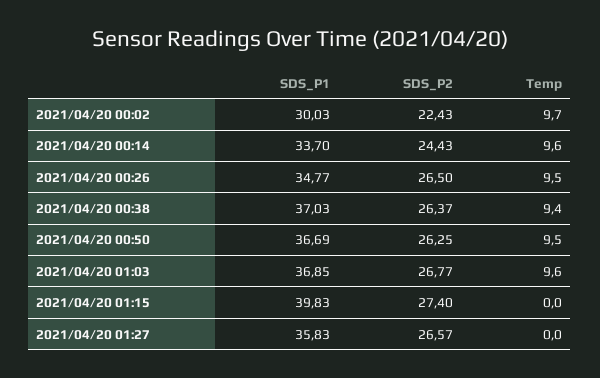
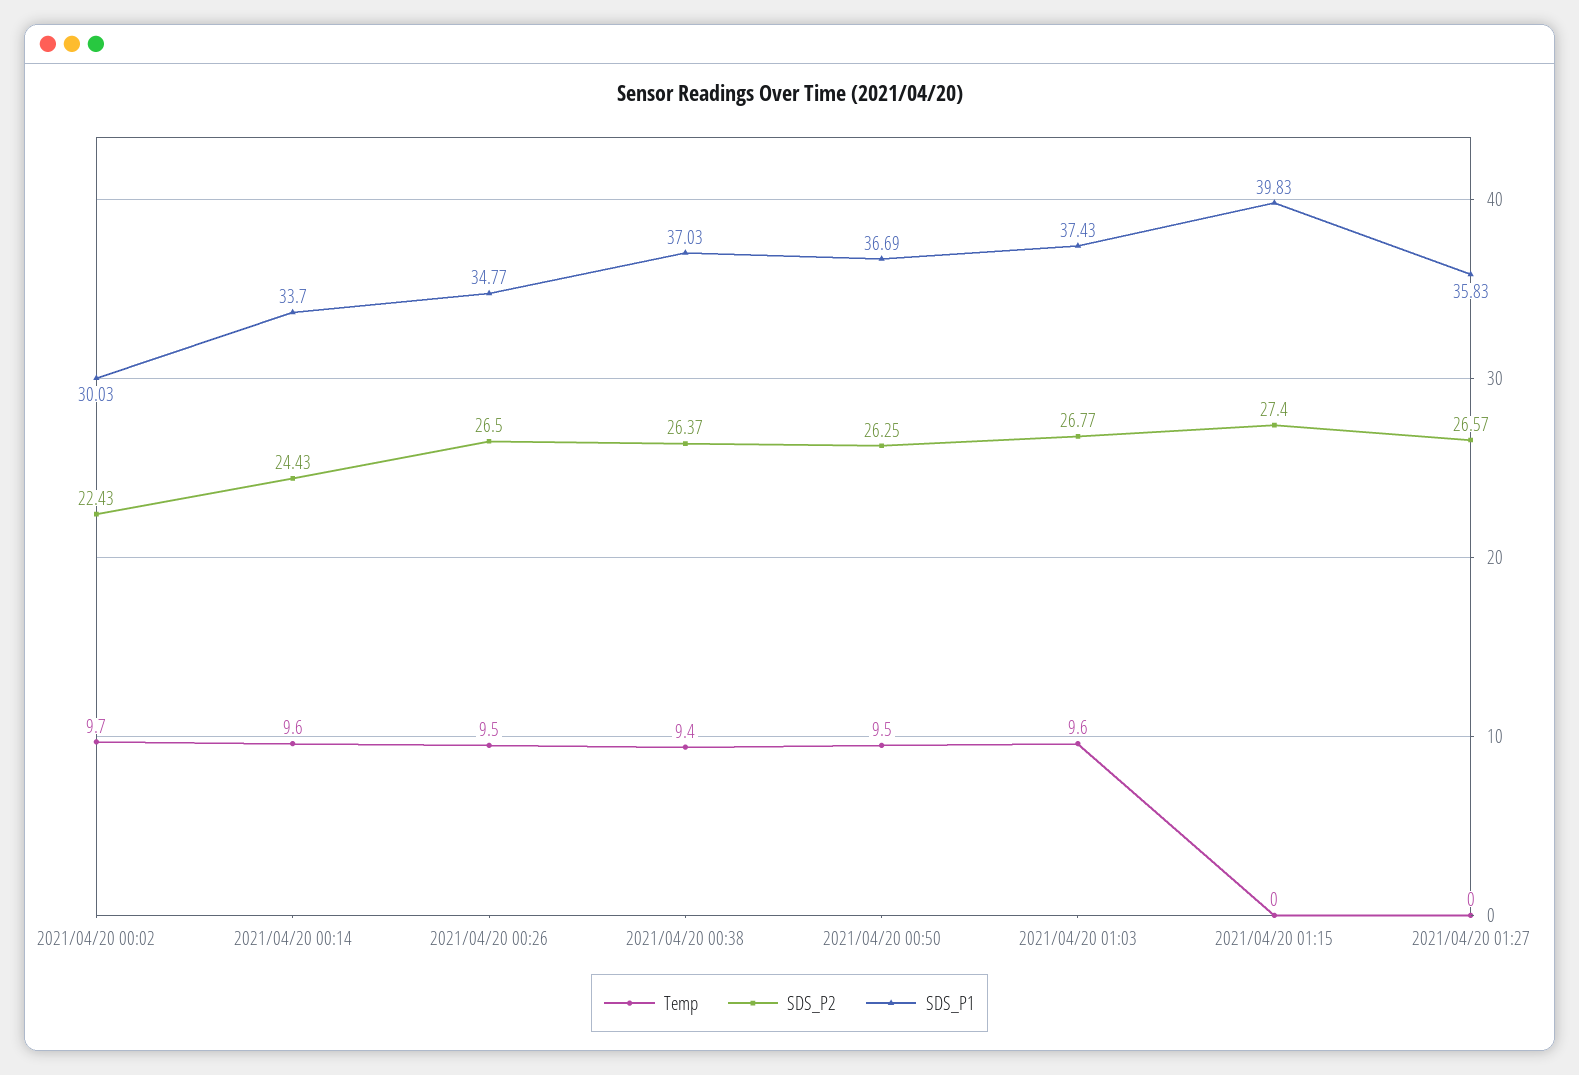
  {
    "SDS_P1": {
      "2021/04/20 00:02": 30.03,
      "2021/04/20 00:14": 33.7,
      "2021/04/20 00:26": 34.77,
      "2021/04/20 00:38": 37.03,
      "2021/04/20 00:50": 36.69,
-     "2021/04/20 01:03": 36.85,
+     "2021/04/20 01:03": 37.43,
      "2021/04/20 01:15": 39.83,
      "2021/04/20 01:27": 35.83
    },
    "SDS_P2": {
      "2021/04/20 00:02": 22.43,
      "2021/04/20 00:14": 24.43,
      "2021/04/20 00:26": 26.5,
      "2021/04/20 00:38": 26.37,
      "2021/04/20 00:50": 26.25,
      "2021/04/20 01:03": 26.77,
      "2021/04/20 01:15": 27.4,
      "2021/04/20 01:27": 26.57
    },
    "Temp": {
      "2021/04/20 00:02": 9.7,
      "2021/04/20 00:14": 9.6,
      "2021/04/20 00:26": 9.5,
      "2021/04/20 00:38": 9.4,
      "2021/04/20 00:50": 9.5,
      "2021/04/20 01:03": 9.6,
      "2021/04/20 01:15": 0,
      "2021/04/20 01:27": 0
    }
  }

